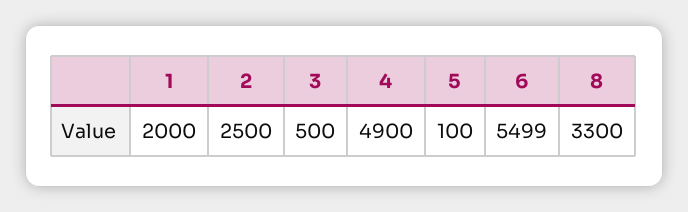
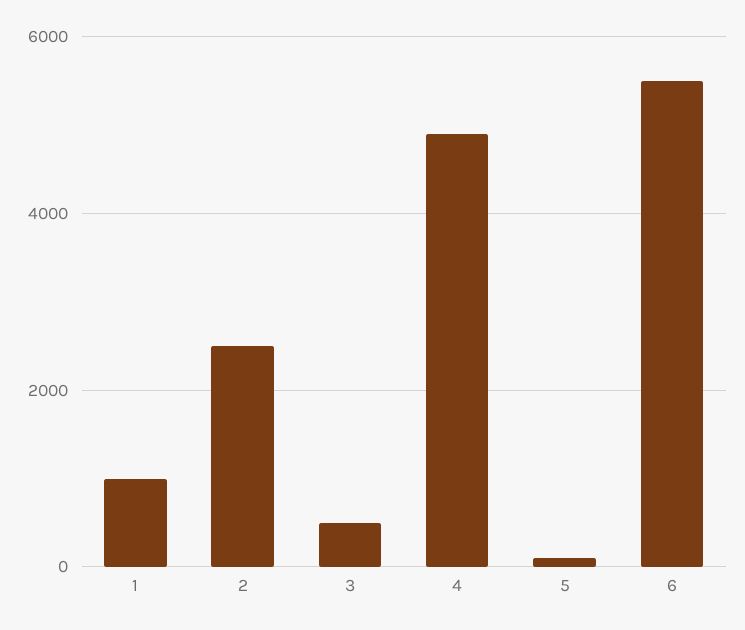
  {
-   "1": 2000,
+   "1": 1000,
    "2": 2500,
    "3": 500,
    "4": 4900,
    "5": 100,
-   "6": 5499,
+   "6": 5499
-   "8": 3300
  }

